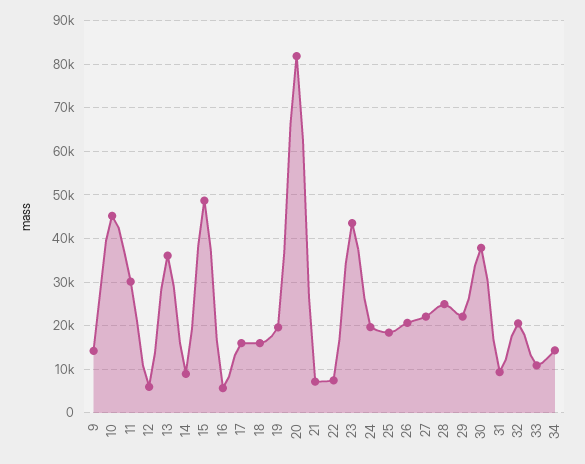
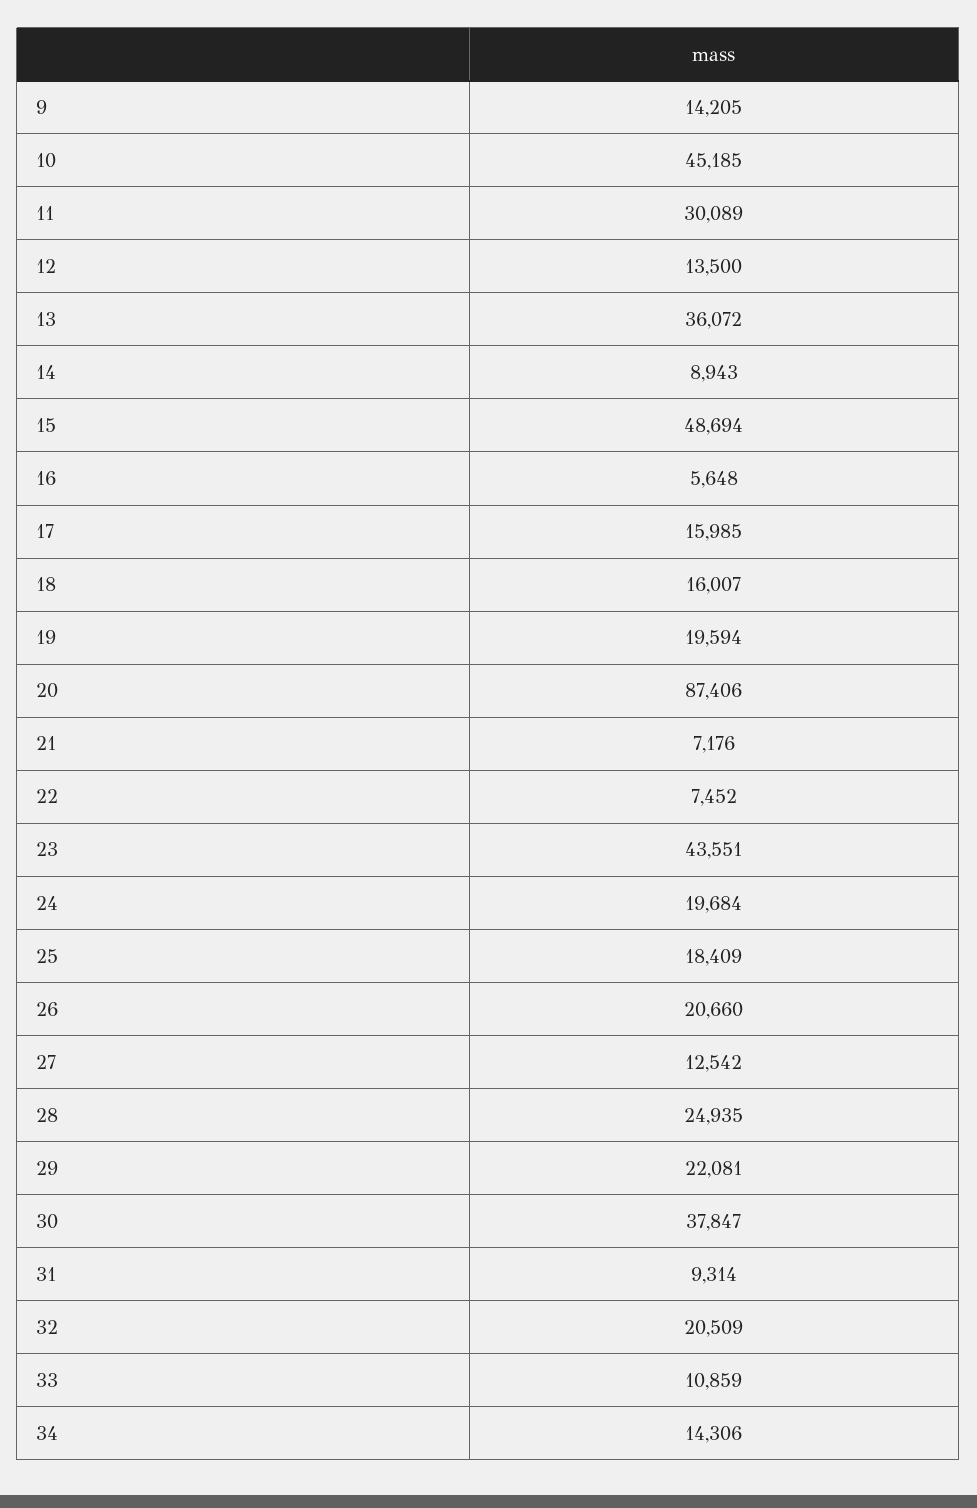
  {
    "9": 14205,
    "10": 45185,
    "11": 30089,
-   "12": 6000,
+   "12": 13500,
    "13": 36072,
    "14": 8943,
    "15": 48694,
    "16": 5648,
    "17": 15985,
    "18": 16007,
    "19": 19594,
-   "20": 82000,
+   "20": 87406,
    "21": 7176,
    "22": 7452,
    "23": 43551,
    "24": 19684,
    "25": 18409,
    "26": 20660,
-   "27": 22000,
+   "27": 12542,
    "28": 24935,
    "29": 22081,
    "30": 37847,
    "31": 9314,
    "32": 20509,
    "33": 10859,
    "34": 14306
  }

